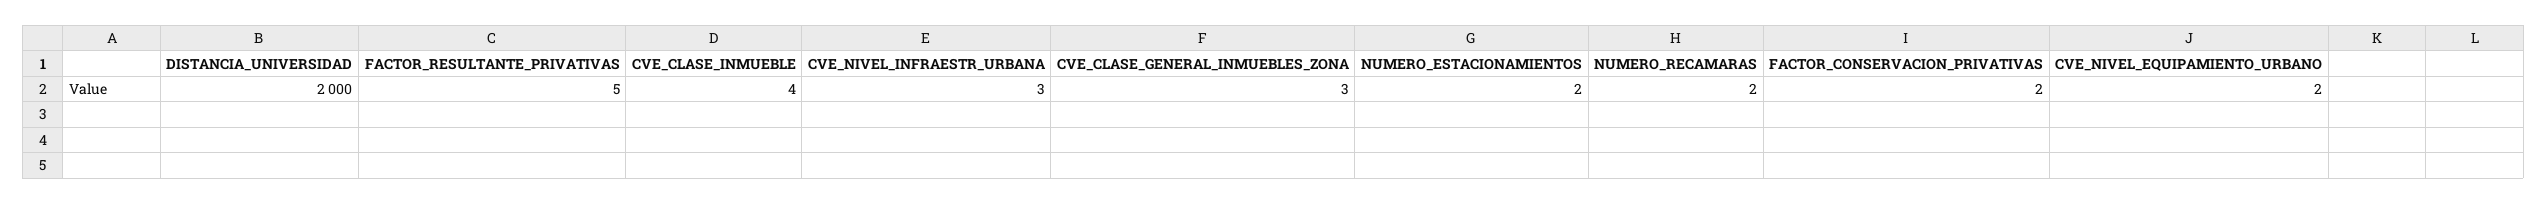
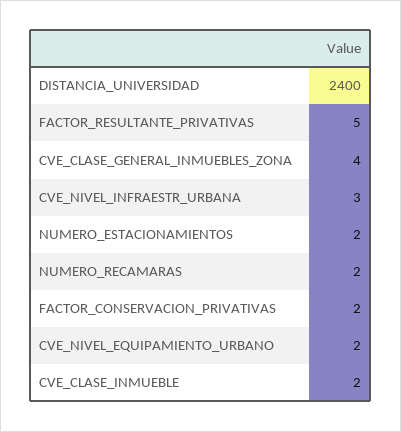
  {
-   "DISTANCIA_UNIVERSIDAD": 2000,
+   "DISTANCIA_UNIVERSIDAD": 2400,
    "FACTOR_RESULTANTE_PRIVATIVAS": 5,
-   "CVE_CLASE_INMUEBLE": 4,
+   "CVE_CLASE_INMUEBLE": 2,
    "CVE_NIVEL_INFRAESTR_URBANA": 3,
-   "CVE_CLASE_GENERAL_INMUEBLES_ZONA": 3,
+   "CVE_CLASE_GENERAL_INMUEBLES_ZONA": 4,
    "NUMERO_ESTACIONAMIENTOS": 2,
    "NUMERO_RECAMARAS": 2,
    "FACTOR_CONSERVACION_PRIVATIVAS": 2,
    "CVE_NIVEL_EQUIPAMIENTO_URBANO": 2
  }

